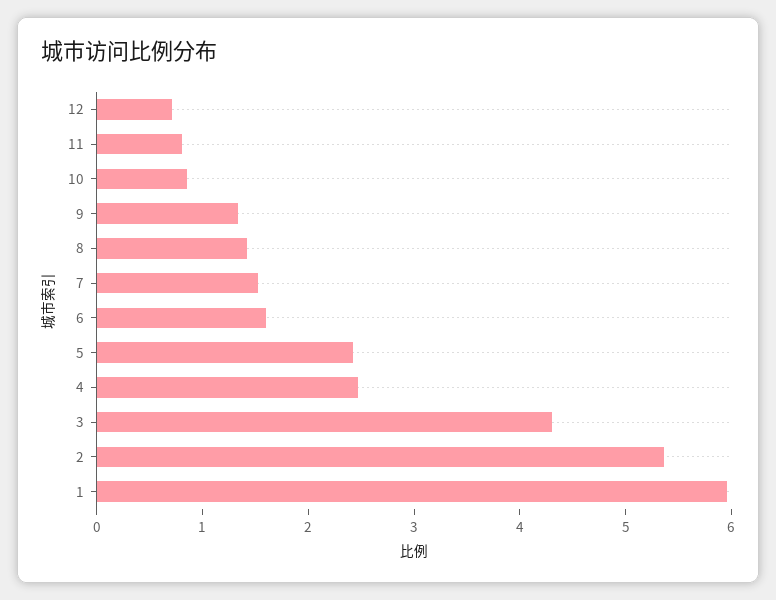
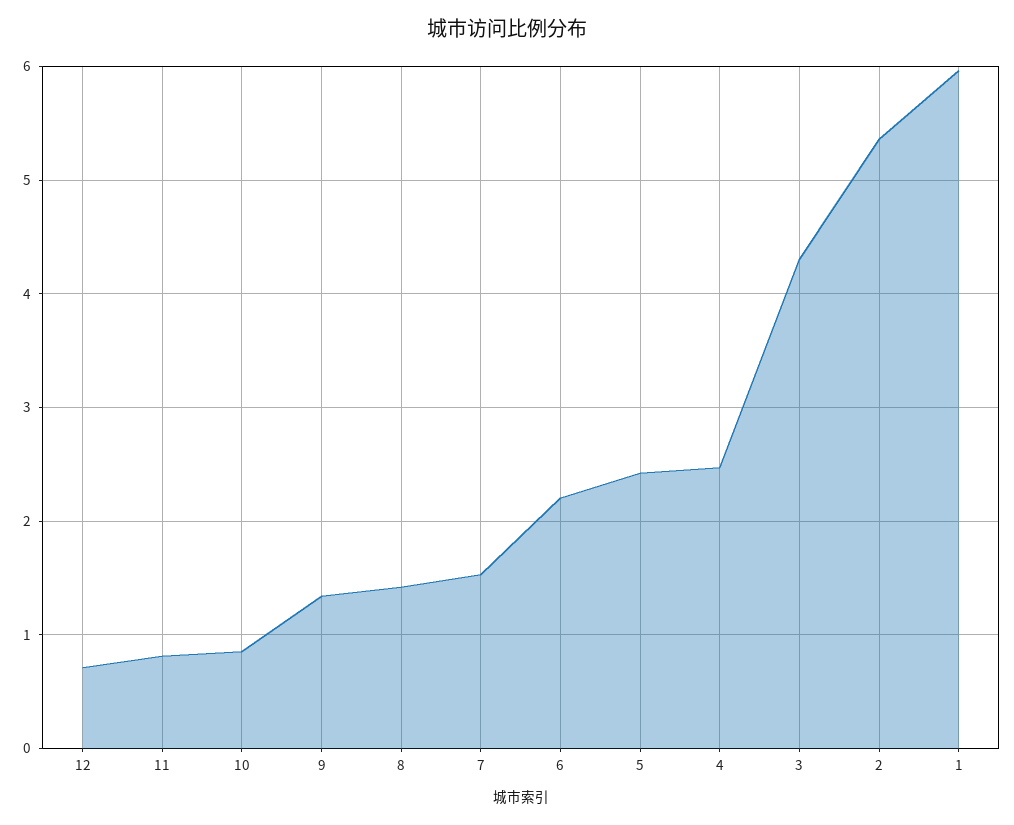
  {
    "12": 0.7,
    "11": 0.8,
    "10": 0.9,
    "9": 1.3,
    "8": 1.4,
    "7": 1.5,
-   "6": 1.6,
+   "6": 2.2,
    "5": 2.4,
    "4": 2.5,
    "3": 4.3,
    "2": 5.4,
    "1": 6
  }

